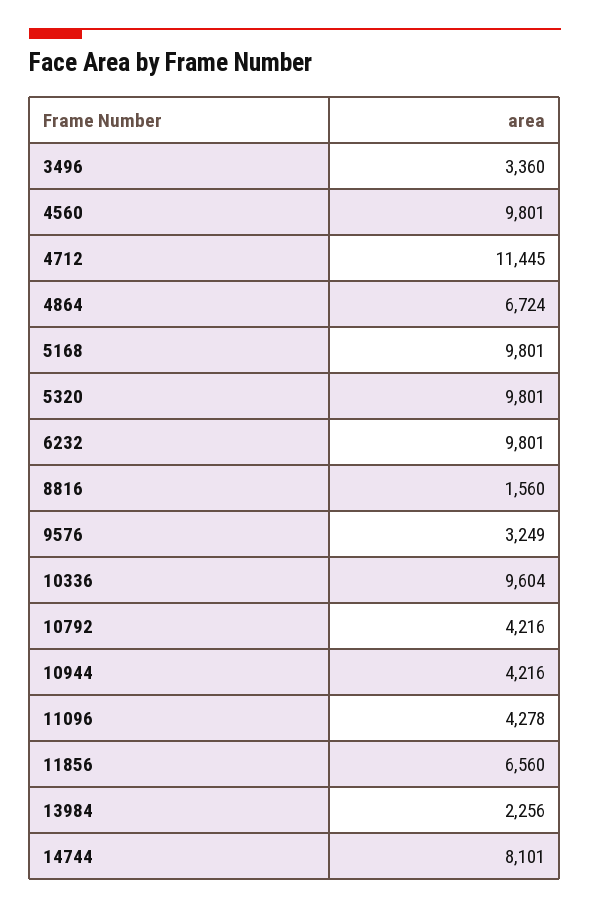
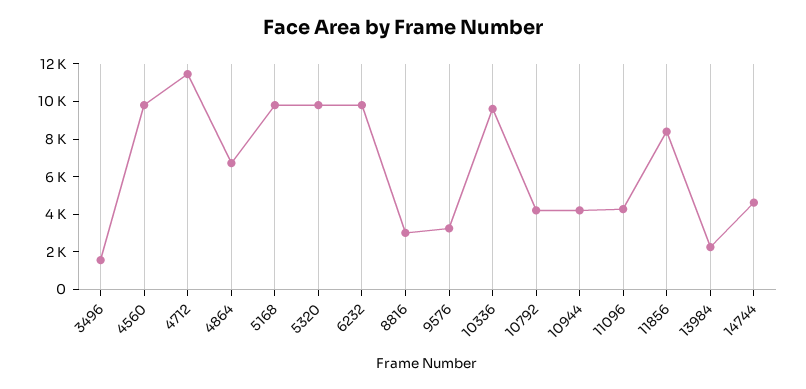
  {
-   "3496": 3360,
+   "3496": 1500,
    "4560": 9801,
    "4712": 11445,
    "4864": 6724,
    "5168": 9801,
    "5320": 9801,
    "6232": 9801,
-   "8816": 1560,
+   "8816": 3000,
    "9576": 3249,
    "10336": 9604,
    "10792": 4216,
    "10944": 4216,
    "11096": 4278,
-   "11856": 6560,
+   "11856": 8500,
    "13984": 2256,
-   "14744": 8101
+   "14744": 4500
  }

